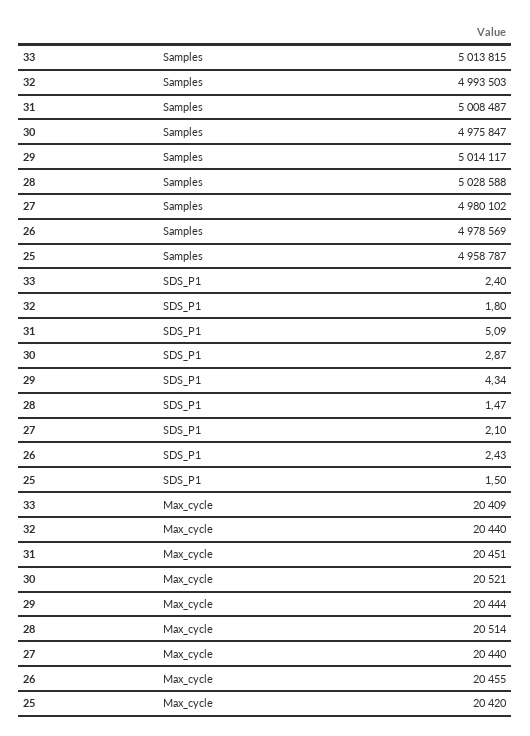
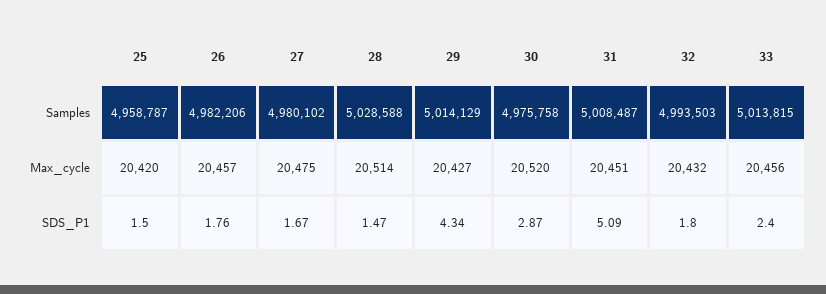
  {
    "33": {
      "Samples": 5013815,
      "SDS_P1": 2.4,
-     "Max_cycle": 20409
+     "Max_cycle": 20456
    },
    "32": {
      "Samples": 4993503,
      "SDS_P1": 1.8,
-     "Max_cycle": 20440
+     "Max_cycle": 20432
    },
    "31": {
      "Samples": 5008487,
      "SDS_P1": 5.09,
      "Max_cycle": 20451
    },
    "30": {
-     "Samples": 4975847,
+     "Samples": 4975758,
      "SDS_P1": 2.87,
-     "Max_cycle": 20521
+     "Max_cycle": 20520
    },
    "29": {
-     "Samples": 5014117,
+     "Samples": 5014129,
      "SDS_P1": 4.34,
-     "Max_cycle": 20444
+     "Max_cycle": 20427
    },
    "28": {
      "Samples": 5028588,
      "SDS_P1": 1.47,
      "Max_cycle": 20514
    },
    "27": {
      "Samples": 4980102,
-     "SDS_P1": 2.1,
+     "SDS_P1": 1.67,
-     "Max_cycle": 20440
+     "Max_cycle": 20475
    },
    "26": {
-     "Samples": 4978569,
+     "Samples": 4982206,
-     "SDS_P1": 2.43,
+     "SDS_P1": 1.76,
-     "Max_cycle": 20455
+     "Max_cycle": 20457
    },
    "25": {
      "Samples": 4958787,
      "SDS_P1": 1.5,
      "Max_cycle": 20420
    }
  }

